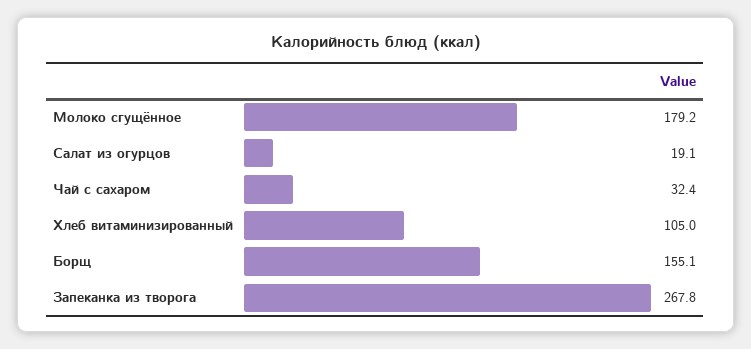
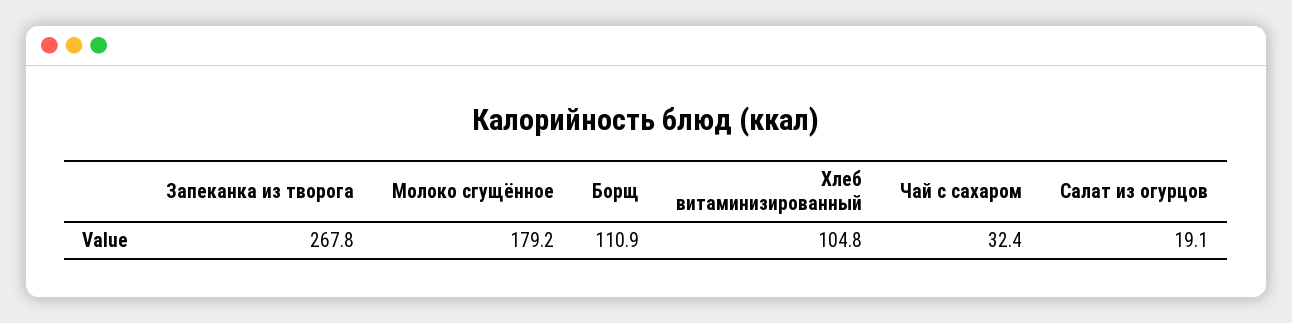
  {
    "Молоко сгущённое": 179.2,
    "Салат из огурцов": 19.1,
    "Чай с сахаром": 32.4,
-   "Хлеб витаминизированный": 105,
+   "Хлеб витаминизированный": 104.8,
-   "Борщ": 155.1,
+   "Борщ": 110.9,
    "Запеканка из творога": 267.8
  }

